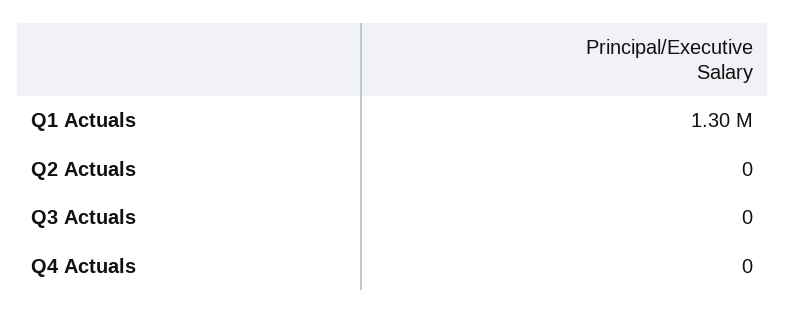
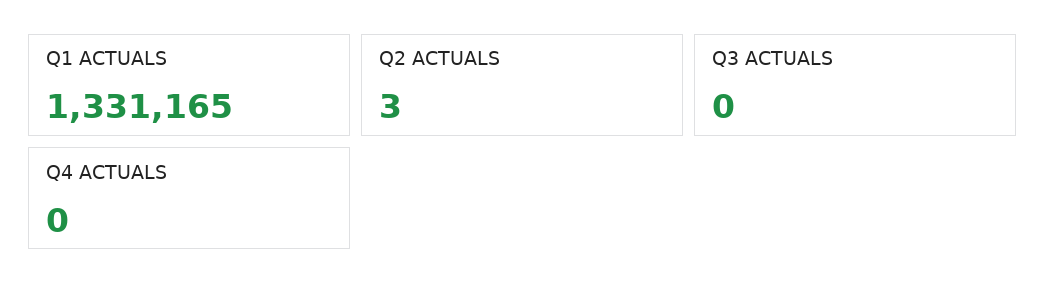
  {
-   "Q1 Actuals": 1300000,
+   "Q1 Actuals": 1331165,
-   "Q2 Actuals": 0,
+   "Q2 Actuals": 3,
    "Q3 Actuals": 0,
    "Q4 Actuals": 0
  }

